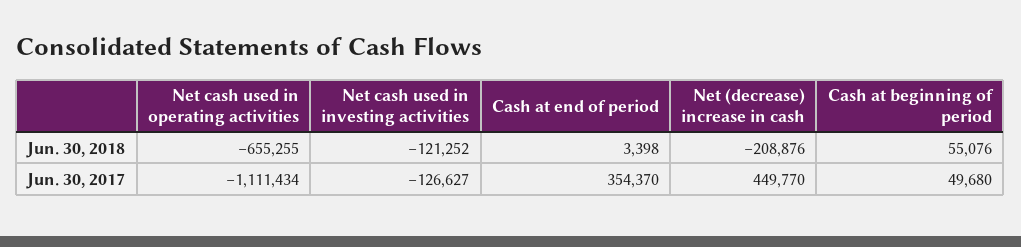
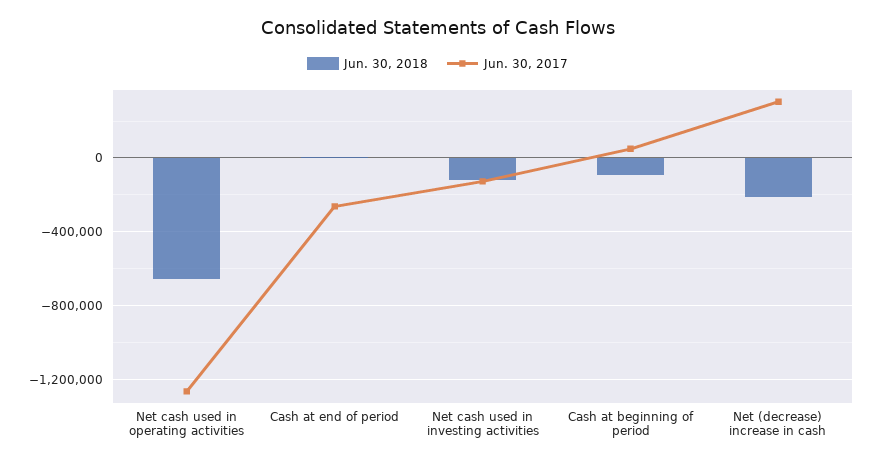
  {
    "Jun. 30, 2018": {
      "Net cash used in operating activities": -655255,
      "Net cash used in investing activities": -121252,
      "Cash at end of period": 3398,
      "Net (decrease) increase in cash": -208876,
-     "Cash at beginning of period": 55076
+     "Cash at beginning of period": -100000
    },
    "Jun. 30, 2017": {
-     "Net cash used in operating activities": -1111434,
+     "Net cash used in operating activities": -1250000,
      "Net cash used in investing activities": -126627,
-     "Cash at end of period": 354370,
+     "Cash at end of period": -250000,
-     "Net (decrease) increase in cash": 449770,
+     "Net (decrease) increase in cash": 300000,
      "Cash at beginning of period": 49680
    }
  }

